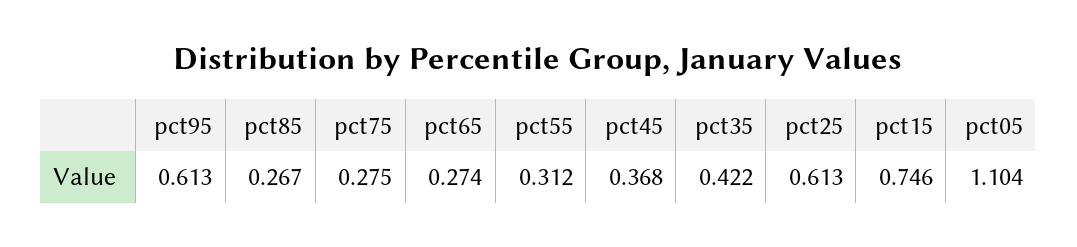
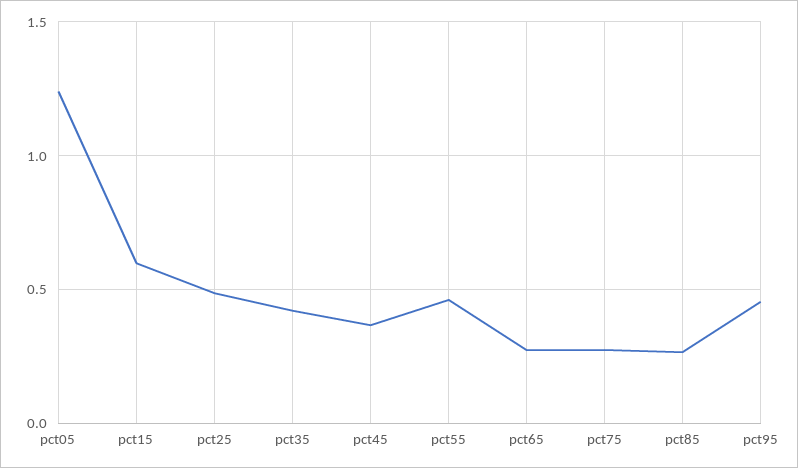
  {
-   "pct95": 0.613,
+   "pct95": 0.45,
    "pct85": 0.267,
    "pct75": 0.275,
    "pct65": 0.274,
-   "pct55": 0.312,
+   "pct55": 0.45,
    "pct45": 0.368,
    "pct35": 0.422,
-   "pct25": 0.613,
+   "pct25": 0.5,
-   "pct15": 0.746,
+   "pct15": 0.6,
-   "pct05": 1.104
+   "pct05": 1.25
  }

